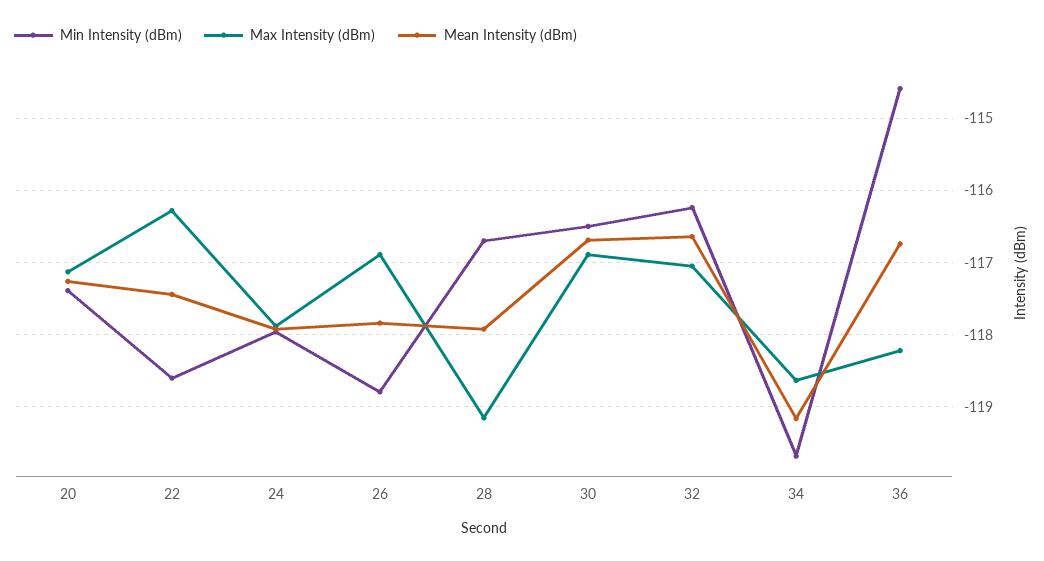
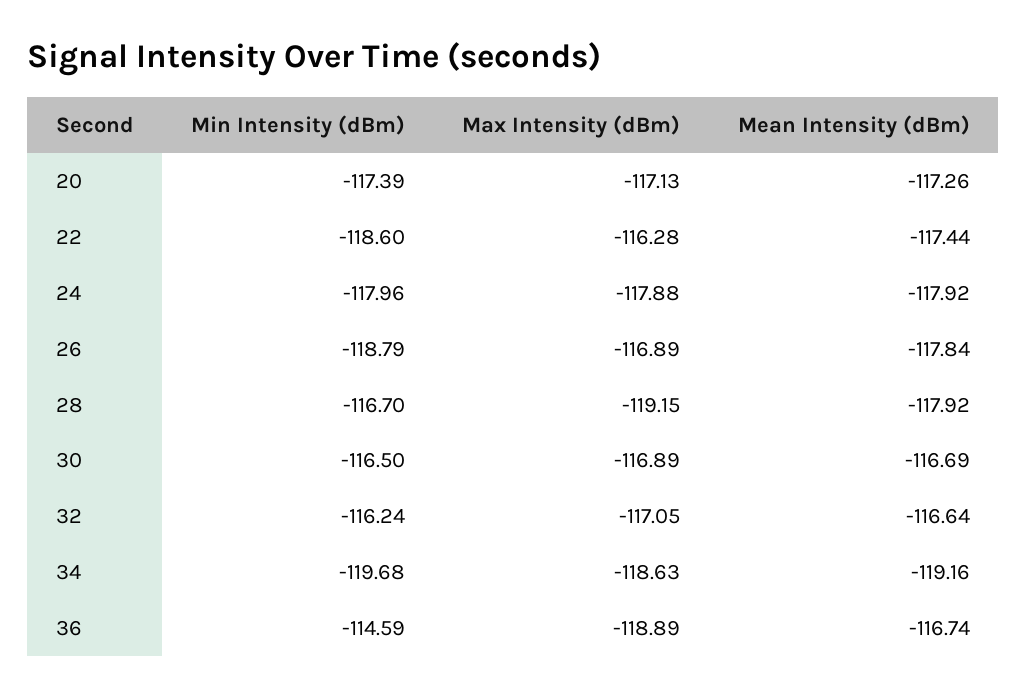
  {
    "Min Intensity (dBm)": {
      "20": -117.39,
      "22": -118.6,
      "24": -117.96,
      "26": -118.79,
      "28": -116.7,
      "30": -116.5,
      "32": -116.24,
      "34": -119.68,
      "36": -114.59
    },
    "Max Intensity (dBm)": {
      "20": -117.13,
      "22": -116.28,
      "24": -117.88,
      "26": -116.89,
      "28": -119.15,
      "30": -116.89,
      "32": -117.05,
      "34": -118.63,
-     "36": -118.2
+     "36": -118.89
    },
    "Mean Intensity (dBm)": {
      "20": -117.26,
      "22": -117.44,
      "24": -117.92,
      "26": -117.84,
      "28": -117.92,
      "30": -116.69,
      "32": -116.64,
      "34": -119.16,
      "36": -116.74
    }
  }

